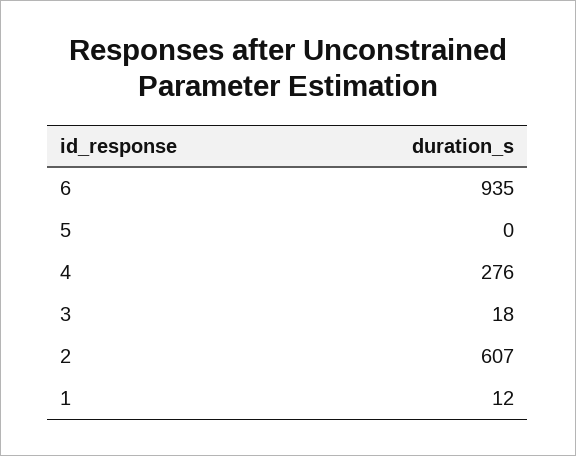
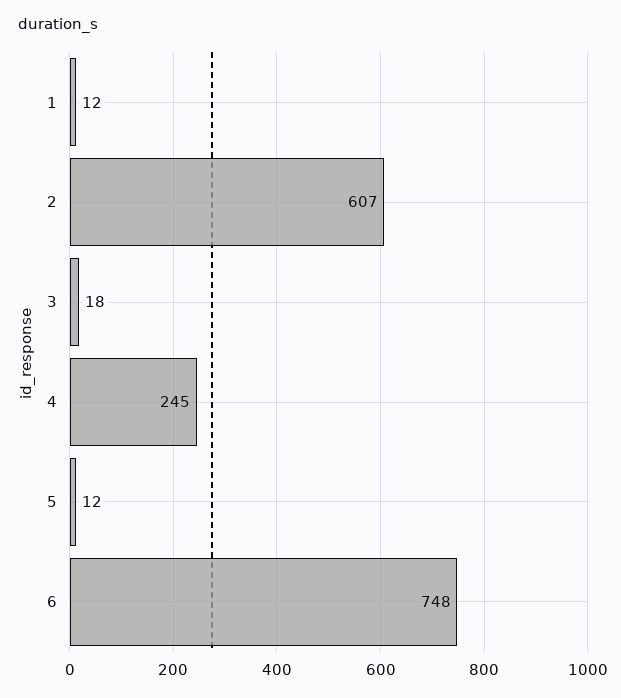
  {
-   "6": 935,
+   "6": 748,
-   "5": 0,
+   "5": 12,
-   "4": 276,
+   "4": 245,
    "3": 18,
    "2": 607,
    "1": 12
  }

